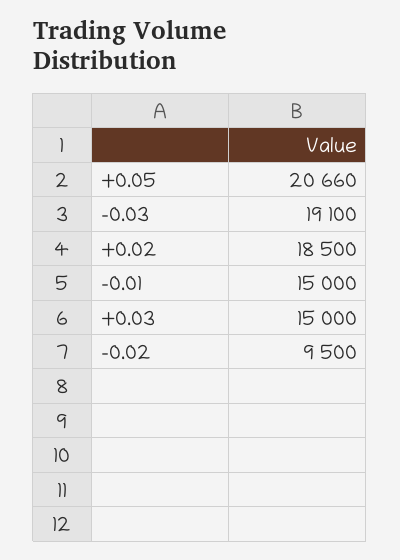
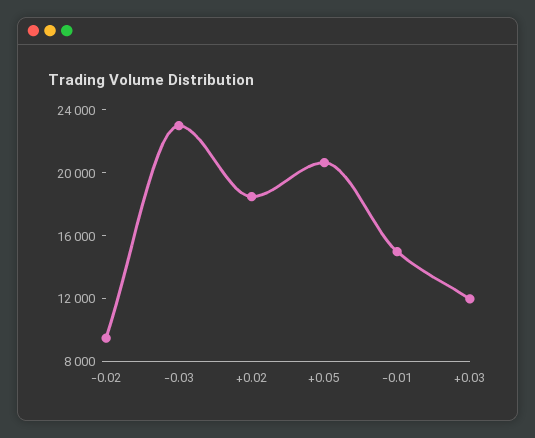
  {
    "+0.05": 20660,
-   "-0.03": 19100,
+   "-0.03": 23000,
    "+0.02": 18500,
    "-0.01": 15000,
-   "+0.03": 15000,
+   "+0.03": 12000,
    "-0.02": 9500
  }

